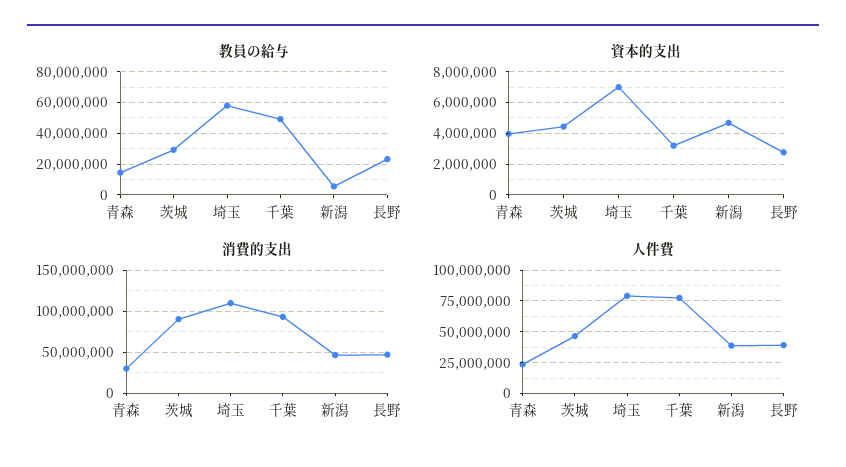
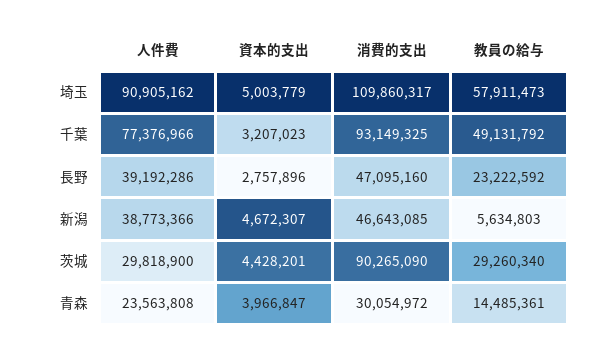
  {
    "教員の給与": {
      "青森": 14485361,
      "茨城": 29260340,
      "埼玉": 57911473,
      "千葉": 49131792,
      "新潟": 5634803,
      "長野": 23222592
    },
    "資本的支出": {
      "青森": 3966847,
      "茨城": 4428201,
-     "埼玉": 7000000,
+     "埼玉": 5003779,
      "千葉": 3207023,
      "新潟": 4672307,
      "長野": 2757896
    },
    "消費的支出": {
      "青森": 30054972,
      "茨城": 90265090,
      "埼玉": 109860317,
      "千葉": 93149325,
      "新潟": 46643085,
      "長野": 47095160
    },
    "人件費": {
      "青森": 23563808,
-     "茨城": 45000000,
+     "茨城": 29818900,
-     "埼玉": 80000000,
+     "埼玉": 90905162,
      "千葉": 77376966,
      "新潟": 38773366,
      "長野": 39192286
    }
  }

